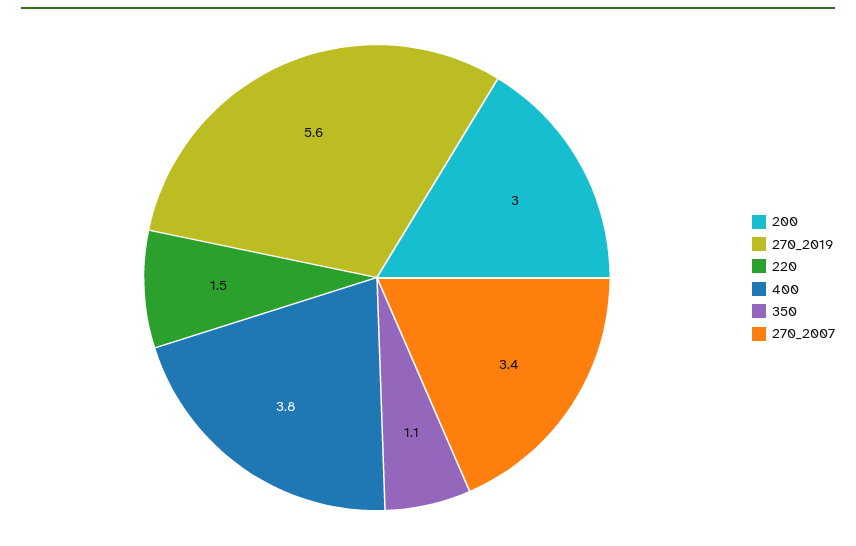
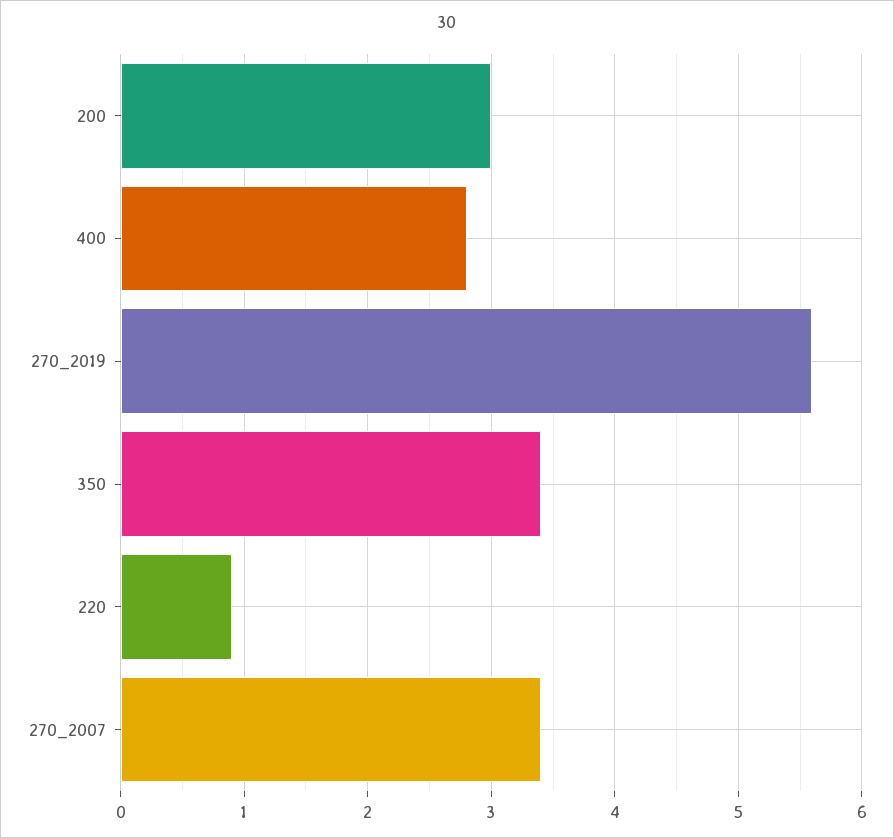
  {
    "200": 3,
    "270_2019": 5.6,
-   "220": 1.5,
+   "220": 0.9,
-   "400": 3.8,
+   "400": 2.8,
-   "350": 1.1,
+   "350": 3.4,
    "270_2007": 3.4
  }

